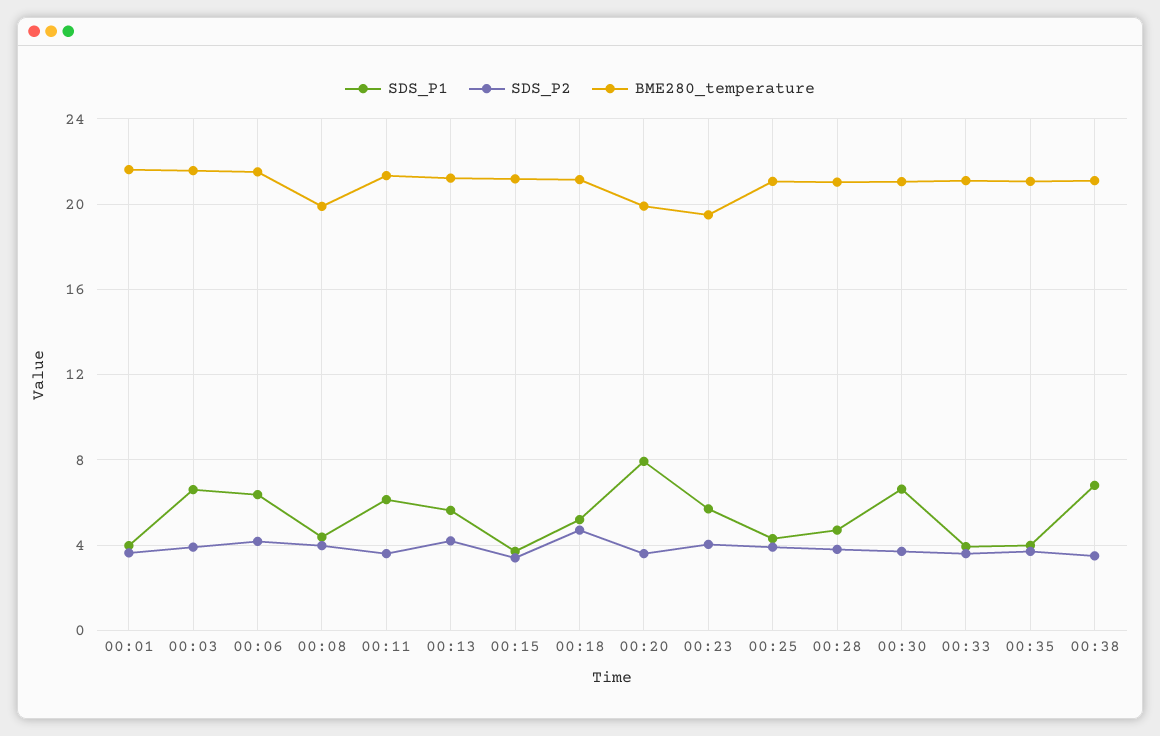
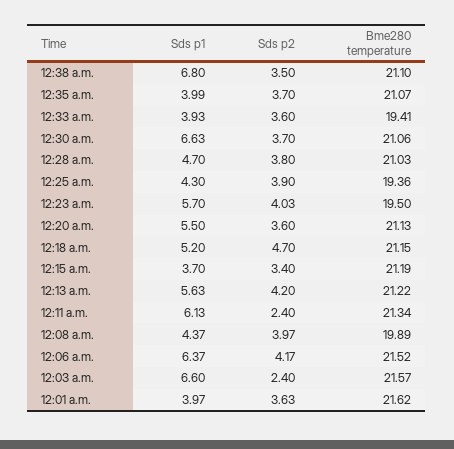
  {
    "SDS_P1": {
      "00:01": 3.97,
      "00:03": 6.6,
      "00:06": 6.37,
      "00:08": 4.37,
      "00:11": 6.13,
      "00:13": 5.63,
      "00:15": 3.7,
      "00:18": 5.2,
-     "00:20": 8,
+     "00:20": 5.5,
      "00:23": 5.7,
      "00:25": 4.3,
      "00:28": 4.7,
      "00:30": 6.63,
      "00:33": 3.93,
      "00:35": 3.99,
      "00:38": 6.8
    },
    "SDS_P2": {
      "00:01": 3.63,
-     "00:03": 4,
+     "00:03": 2.4,
      "00:06": 4.17,
      "00:08": 3.97,
-     "00:11": 3.5,
+     "00:11": 2.4,
      "00:13": 4.2,
      "00:15": 3.4,
      "00:18": 4.7,
      "00:20": 3.6,
      "00:23": 4.03,
      "00:25": 3.9,
      "00:28": 3.8,
      "00:30": 3.7,
      "00:33": 3.6,
      "00:35": 3.7,
      "00:38": 3.5
    },
    "BME280_temperature": {
      "00:01": 21.62,
      "00:03": 21.57,
      "00:06": 21.52,
      "00:08": 19.89,
      "00:11": 21.34,
      "00:13": 21.22,
      "00:15": 21.19,
      "00:18": 21.15,
-     "00:20": 20,
+     "00:20": 21.13,
      "00:23": 19.5,
-     "00:25": 21,
+     "00:25": 19.36,
      "00:28": 21.03,
      "00:30": 21.06,
-     "00:33": 21,
+     "00:33": 19.41,
      "00:35": 21.07,
      "00:38": 21.1
    }
  }

